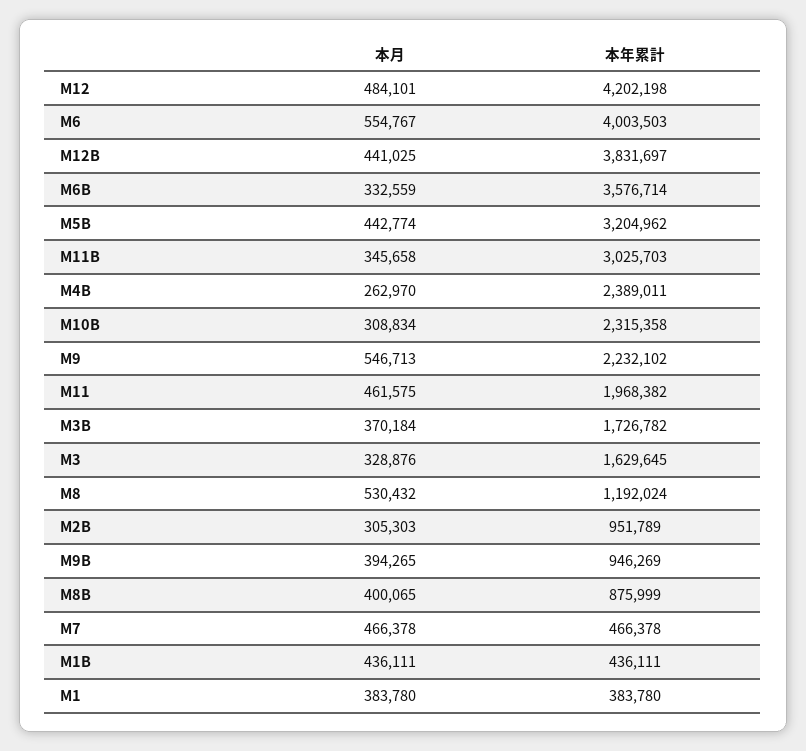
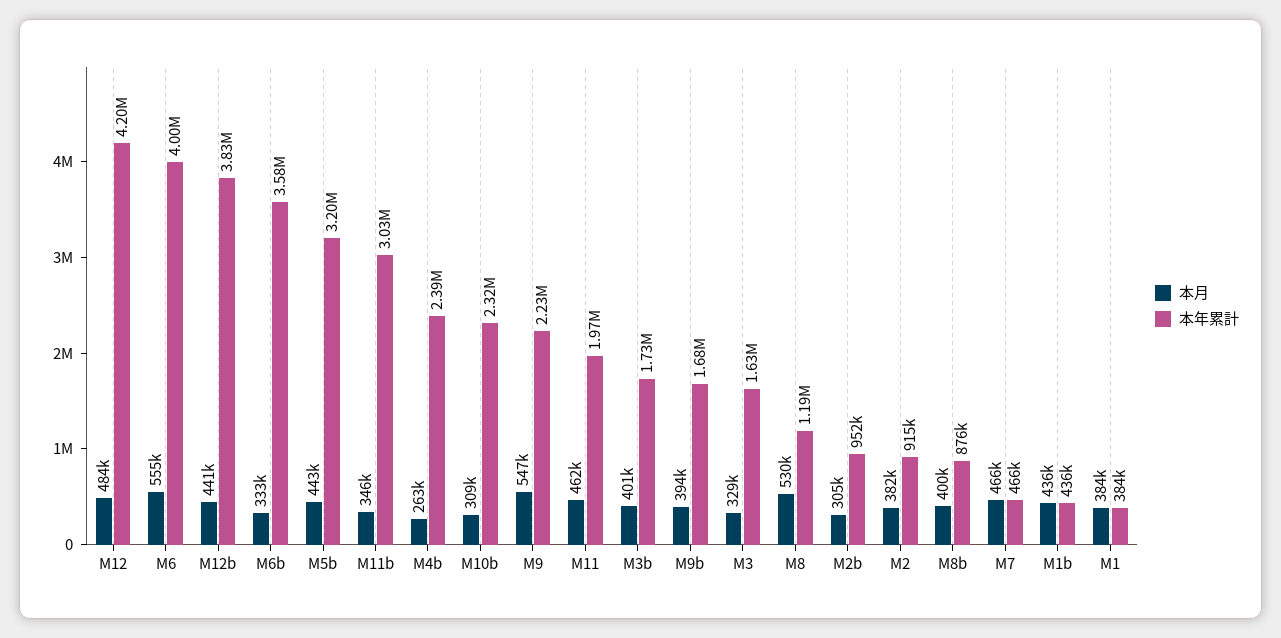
  {
    "本月": {
      "M12": 484101,
      "M6": 554767,
      "M12B": 441025,
      "M6B": 332559,
      "M5B": 442774,
      "M11B": 345658,
      "M4B": 262970,
      "M10B": 308834,
      "M9": 546713,
      "M11": 461575,
-     "M3B": 370184,
+     "M3B": 401000,
      "M3": 328876,
      "M8": 530432,
      "M2B": 305303,
      "M9B": 394265,
      "M8B": 400065,
      "M7": 466378,
      "M1B": 436111,
-     "M1": 383780
+     "M1": 383780,
+     "M2": 382000
    },
    "本年累計": {
      "M12": 4202198,
      "M6": 4003503,
      "M12B": 3831697,
      "M6B": 3576714,
      "M5B": 3204962,
      "M11B": 3025703,
      "M4B": 2389011,
      "M10B": 2315358,
      "M9": 2232102,
      "M11": 1968382,
      "M3B": 1726782,
      "M3": 1629645,
      "M8": 1192024,
      "M2B": 951789,
-     "M9B": 946269,
+     "M9B": 1680000,
      "M8B": 875999,
      "M7": 466378,
      "M1B": 436111,
-     "M1": 383780
+     "M1": 383780,
+     "M2": 915000
    }
  }

